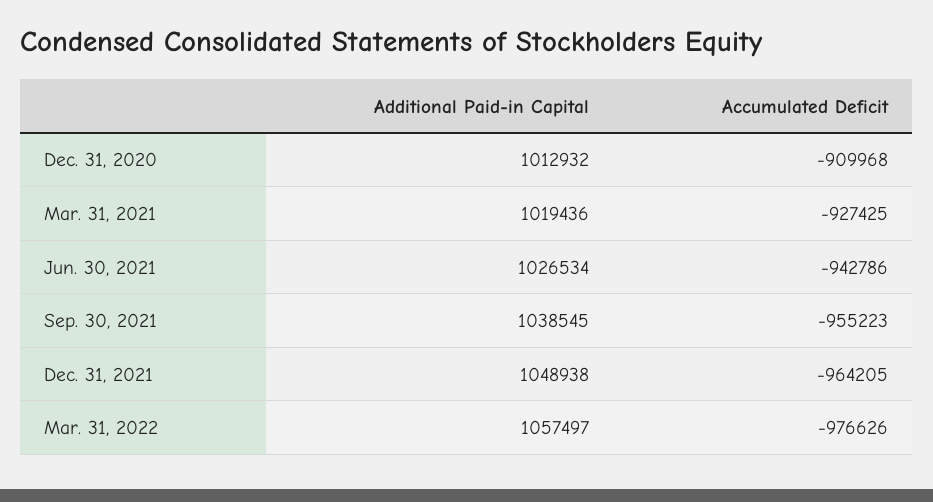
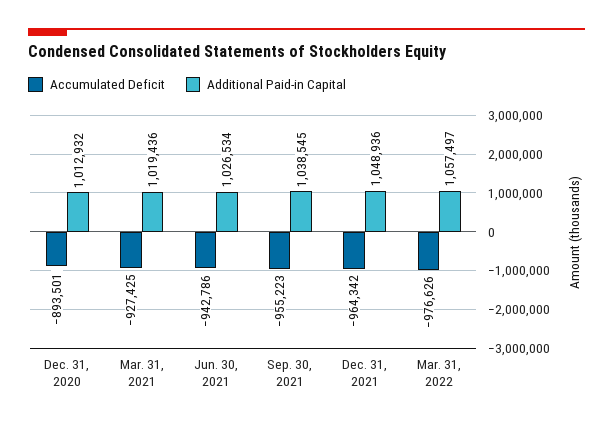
  {
    "Additional Paid-in Capital": {
      "Dec. 31, 2020": 1012932,
      "Mar. 31, 2021": 1019436,
      "Jun. 30, 2021": 1026534,
      "Sep. 30, 2021": 1038545,
-     "Dec. 31, 2021": 1048938,
+     "Dec. 31, 2021": 1048936,
      "Mar. 31, 2022": 1057497
    },
    "Accumulated Deficit": {
-     "Dec. 31, 2020": -909968,
+     "Dec. 31, 2020": -893501,
      "Mar. 31, 2021": -927425,
      "Jun. 30, 2021": -942786,
      "Sep. 30, 2021": -955223,
-     "Dec. 31, 2021": -964205,
+     "Dec. 31, 2021": -964342,
      "Mar. 31, 2022": -976626
    }
  }

